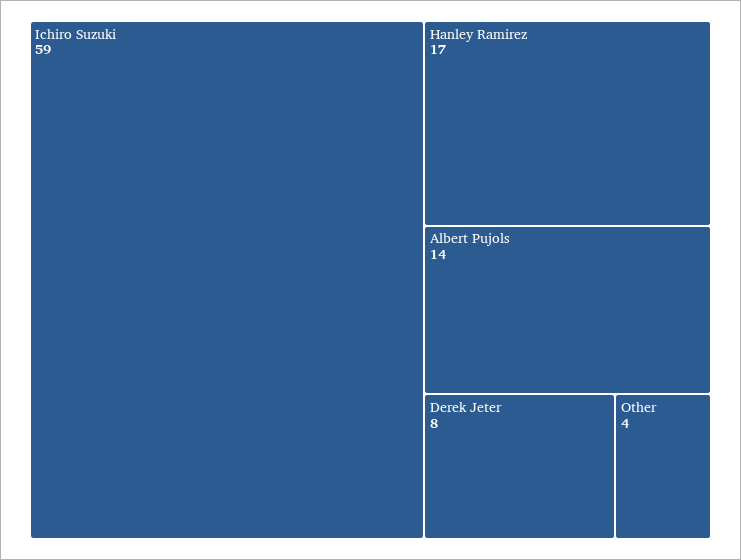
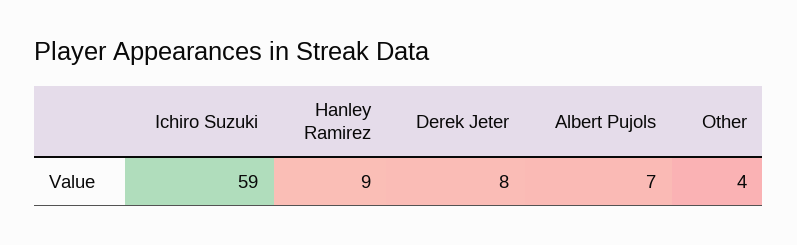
  {
    "Ichiro Suzuki": 59,
-   "Hanley Ramirez": 17,
+   "Hanley Ramirez": 9,
-   "Albert Pujols": 14,
+   "Albert Pujols": 7,
    "Derek Jeter": 8,
    "Other": 4
  }

